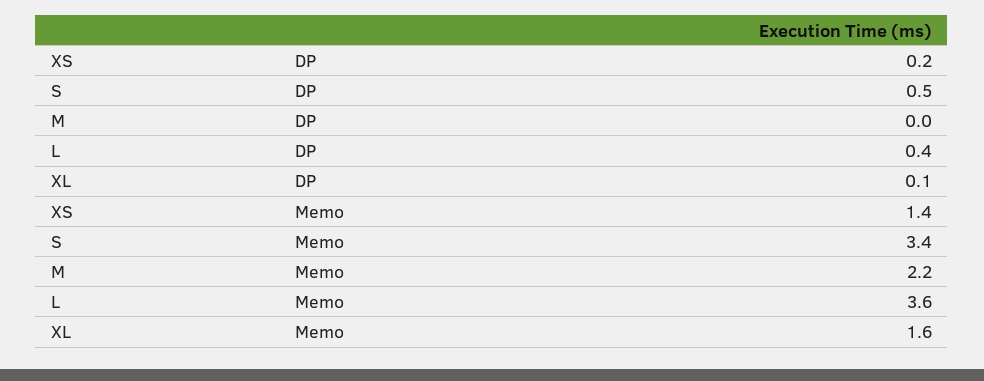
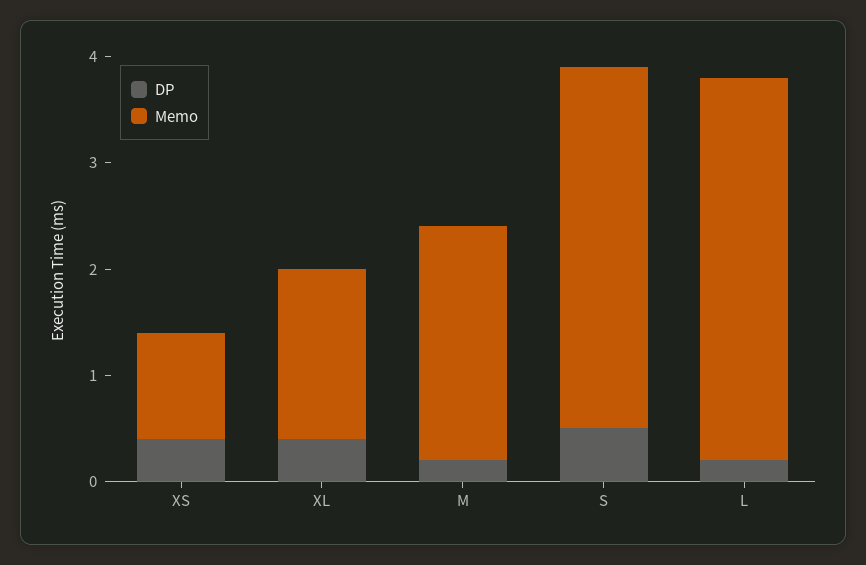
  {
    "DP": {
-     "XS": 0.2,
+     "XS": 0.4,
      "S": 0.5,
-     "M": 0,
+     "M": 0.2,
-     "L": 0.4,
+     "L": 0.2,
-     "XL": 0.1
+     "XL": 0.4
    },
    "Memo": {
-     "XS": 1.4,
+     "XS": 1,
      "S": 3.4,
      "M": 2.2,
      "L": 3.6,
      "XL": 1.6
    }
  }

